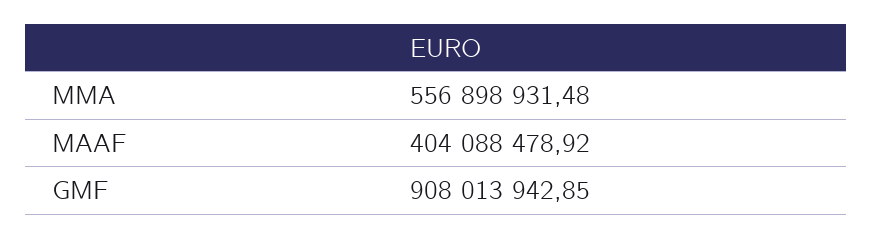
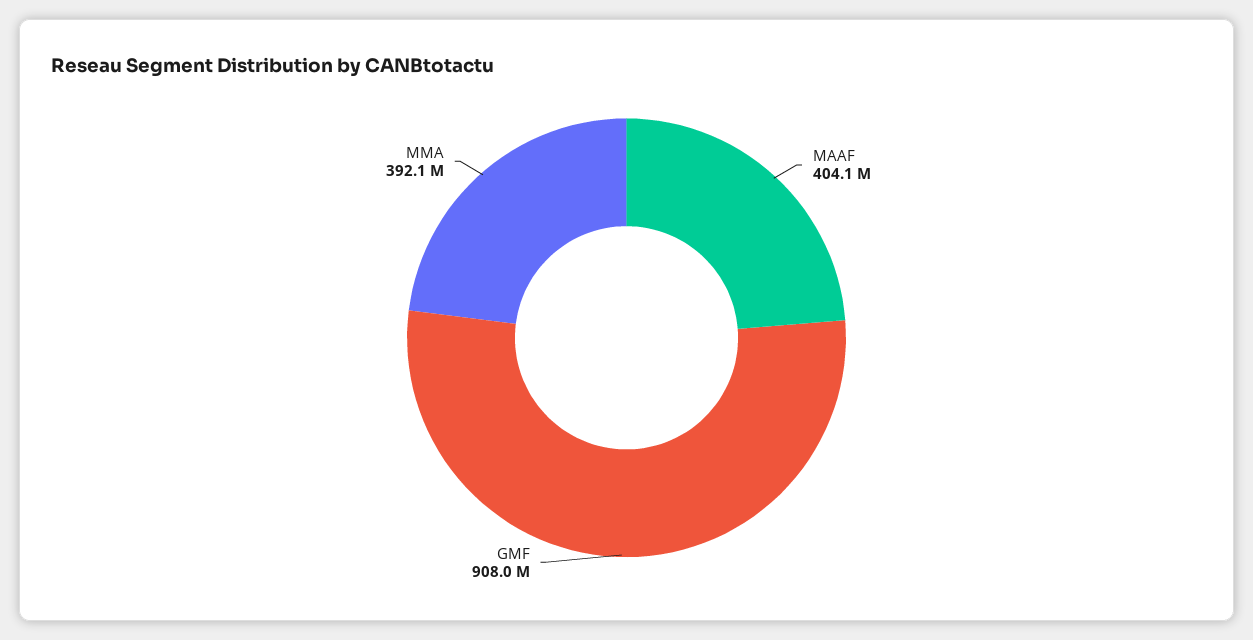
  {
-   "MMA": 556898931.48,
+   "MMA": 392100000,
    "MAAF": 404088478.92,
    "GMF": 908013942.85
  }

